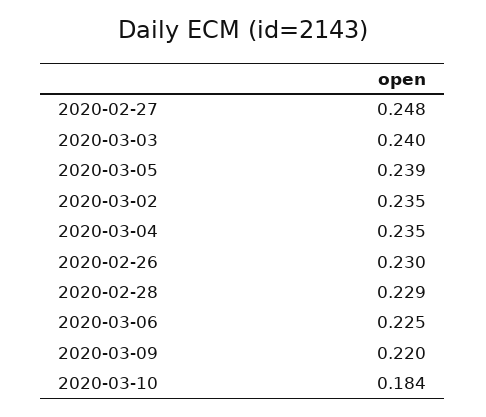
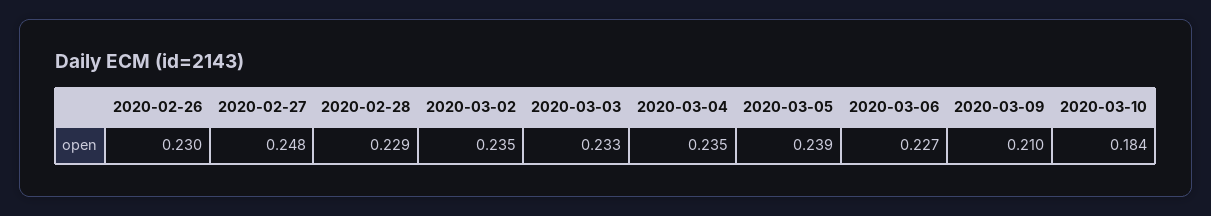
  {
    "2020-02-27": 0.248,
-   "2020-03-03": 0.24,
+   "2020-03-03": 0.233,
    "2020-03-05": 0.239,
    "2020-03-02": 0.235,
    "2020-03-04": 0.235,
    "2020-02-26": 0.23,
    "2020-02-28": 0.229,
-   "2020-03-06": 0.225,
+   "2020-03-06": 0.227,
-   "2020-03-09": 0.22,
+   "2020-03-09": 0.21,
    "2020-03-10": 0.184
  }

